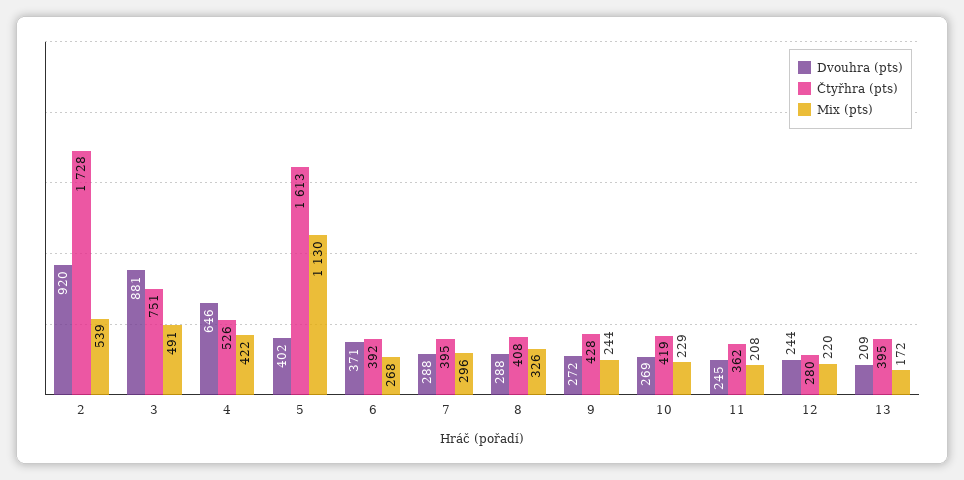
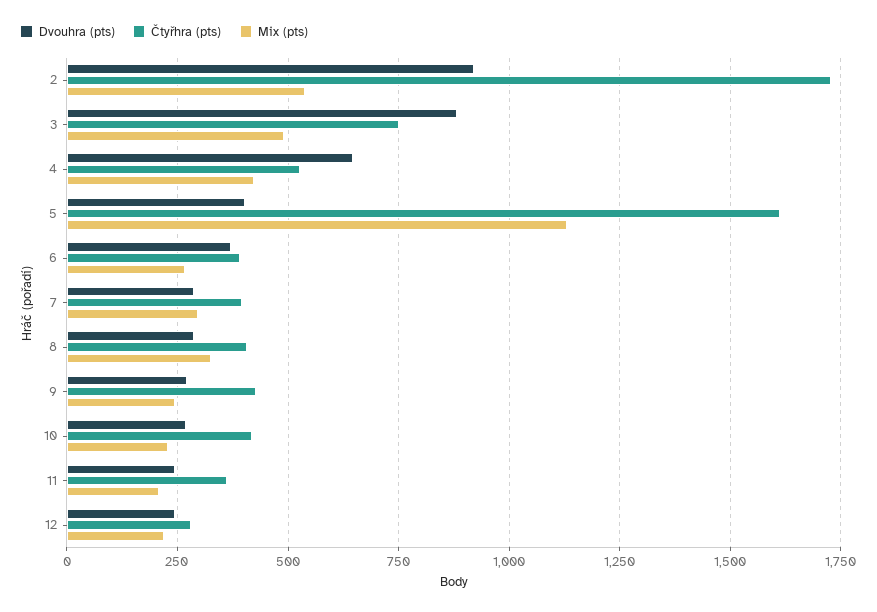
  {
    "Dvouhra (pts)": {
      "2": 920,
      "3": 881,
      "4": 646,
      "5": 402,
      "6": 371,
      "7": 288,
      "8": 288,
      "9": 272,
      "10": 269,
      "11": 245,
-     "12": 244,
+     "12": 244
-     "13": 209
    },
    "Čtyřhra (pts)": {
      "2": 1728,
      "3": 751,
      "4": 526,
      "5": 1613,
      "6": 392,
      "7": 395,
      "8": 408,
      "9": 428,
      "10": 419,
      "11": 362,
-     "12": 280,
+     "12": 280
-     "13": 395
    },
    "Mix (pts)": {
      "2": 539,
      "3": 491,
      "4": 422,
      "5": 1130,
      "6": 268,
      "7": 296,
      "8": 326,
      "9": 244,
      "10": 229,
      "11": 208,
-     "12": 220,
+     "12": 220
-     "13": 172
    }
  }

